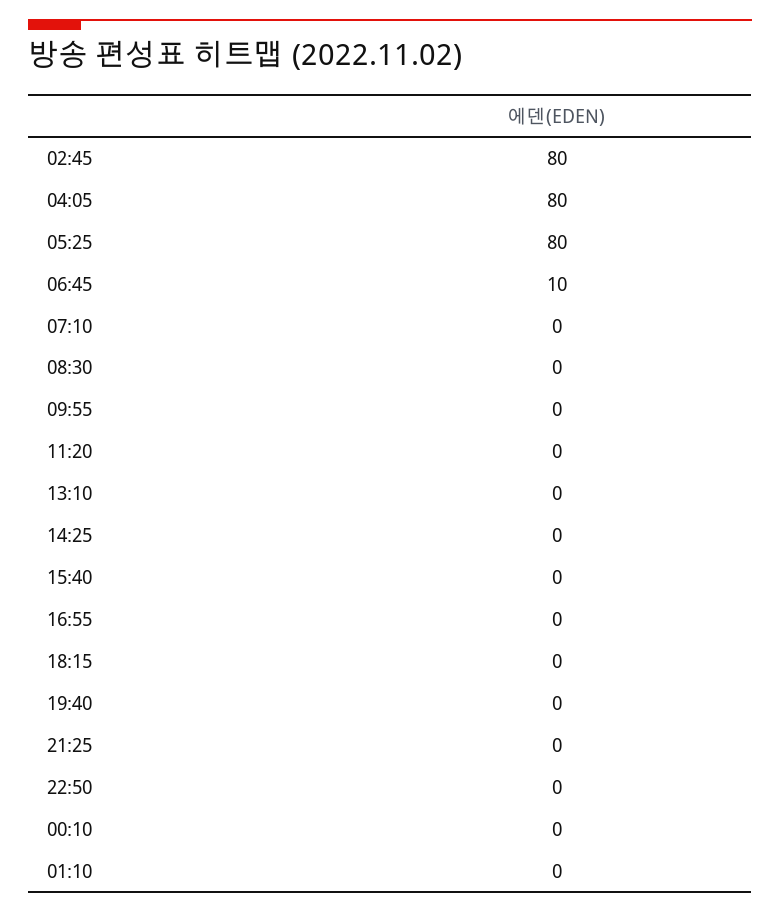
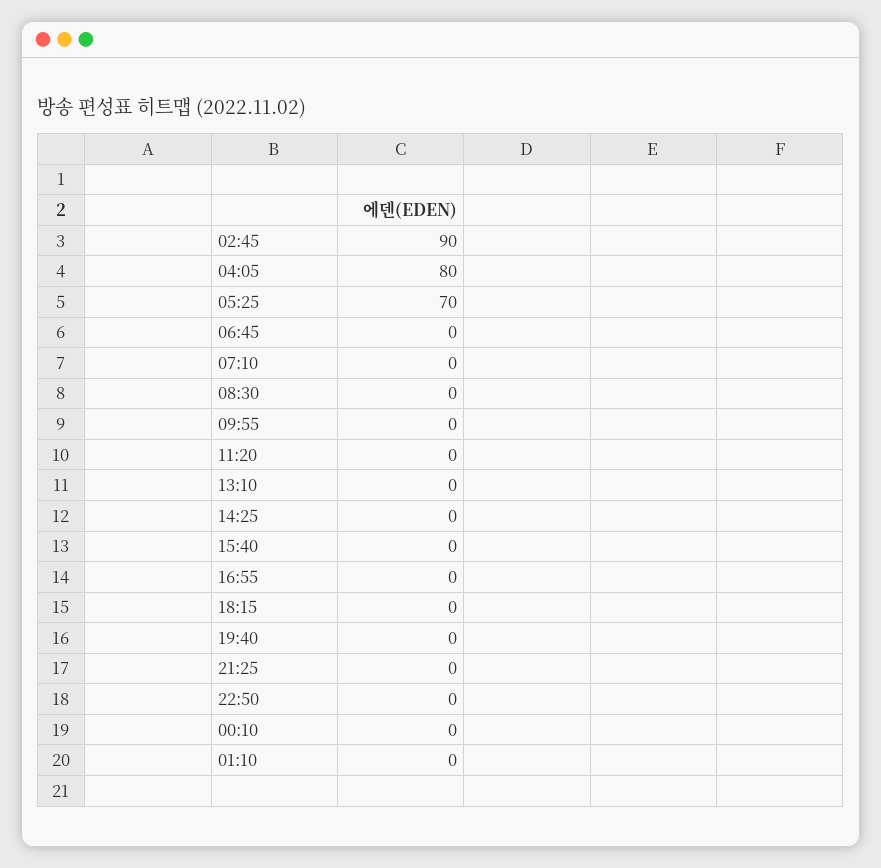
  {
-   "02:45": 80,
+   "02:45": 90,
    "04:05": 80,
-   "05:25": 80,
+   "05:25": 70,
-   "06:45": 10,
+   "06:45": 0,
    "07:10": 0,
    "08:30": 0,
    "09:55": 0,
    "11:20": 0,
    "13:10": 0,
    "14:25": 0,
    "15:40": 0,
    "16:55": 0,
    "18:15": 0,
    "19:40": 0,
    "21:25": 0,
    "22:50": 0,
    "00:10": 0,
    "01:10": 0
  }

